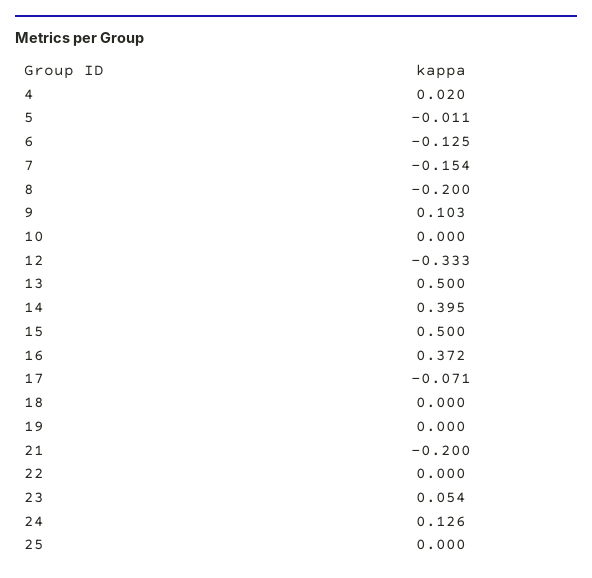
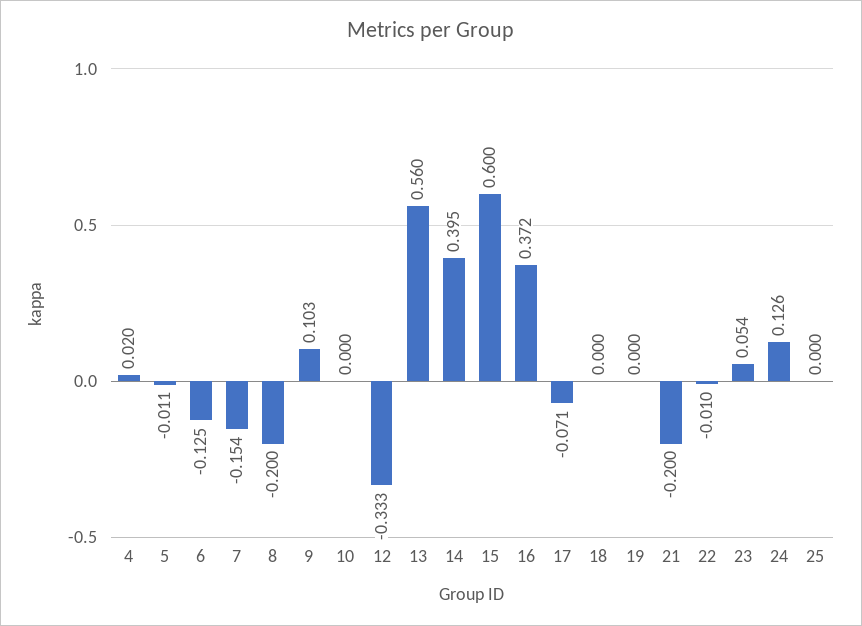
  {
    "4": 0.02,
    "5": -0.011,
    "6": -0.125,
    "7": -0.154,
    "8": -0.2,
    "9": 0.103,
    "10": 0,
    "12": -0.333,
-   "13": 0.5,
+   "13": 0.56,
    "14": 0.395,
-   "15": 0.5,
+   "15": 0.6,
    "16": 0.372,
    "17": -0.071,
    "18": 0,
    "19": 0,
    "21": -0.2,
-   "22": 0,
+   "22": -0.01,
    "23": 0.054,
    "24": 0.126,
    "25": 0
  }

